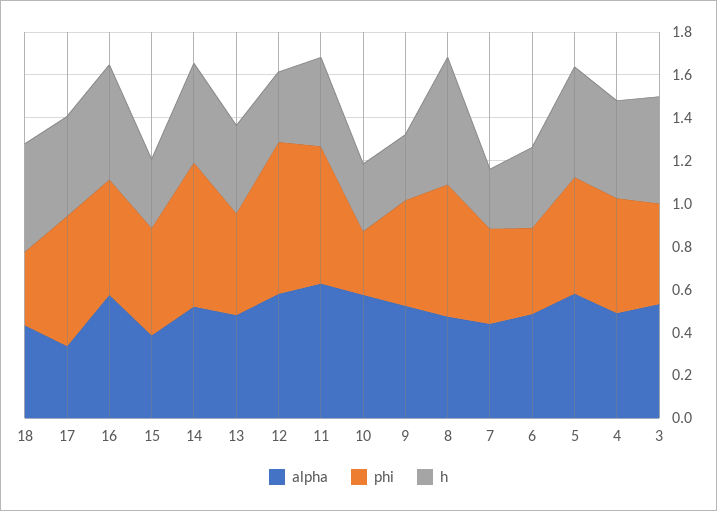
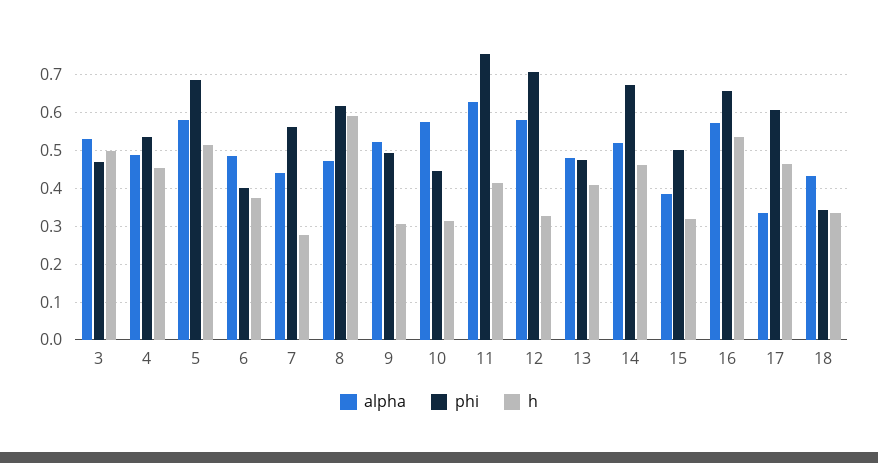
  {
    "alpha": {
      "18": 0.44,
      "17": 0.34,
      "16": 0.58,
      "15": 0.38,
      "14": 0.52,
      "13": 0.48,
      "12": 0.58,
      "11": 0.62,
      "10": 0.58,
      "9": 0.52,
      "8": 0.48,
      "7": 0.44,
      "6": 0.48,
      "5": 0.58,
      "4": 0.48,
      "3": 0.54
    },
    "phi": {
      "18": 0.34,
      "17": 0.6,
-     "16": 0.55,
+     "16": 0.66,
      "15": 0.5,
      "14": 0.68,
      "13": 0.48,
      "12": 0.7,
-     "11": 0.65,
+     "11": 0.76,
-     "10": 0.3,
+     "10": 0.44,
      "9": 0.5,
      "8": 0.62,
-     "7": 0.45,
+     "7": 0.56,
      "6": 0.4,
-     "5": 0.55,
+     "5": 0.68,
      "4": 0.54,
      "3": 0.46
    },
    "h": {
-     "18": 0.5,
+     "18": 0.34,
      "17": 0.46,
      "16": 0.54,
      "15": 0.32,
      "14": 0.46,
      "13": 0.4,
      "12": 0.32,
      "11": 0.42,
      "10": 0.32,
      "9": 0.3,
      "8": 0.6,
      "7": 0.28,
      "6": 0.38,
      "5": 0.52,
      "4": 0.46,
      "3": 0.5
    }
  }

